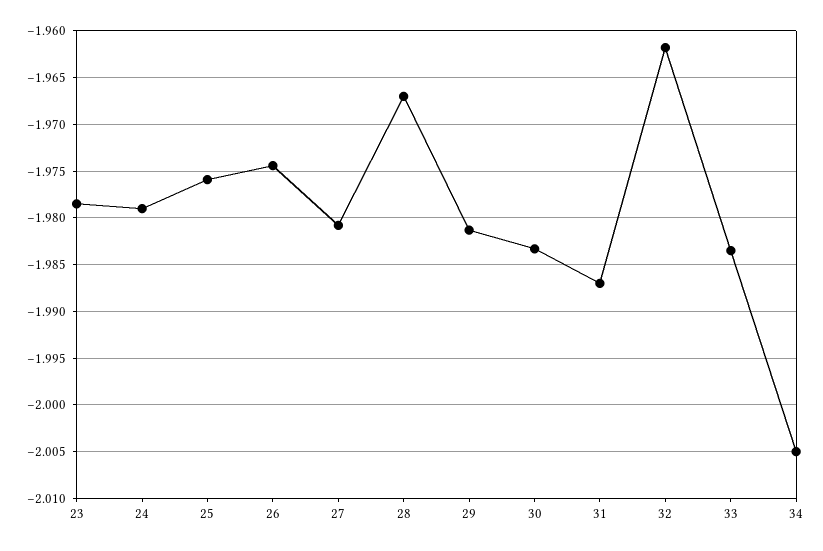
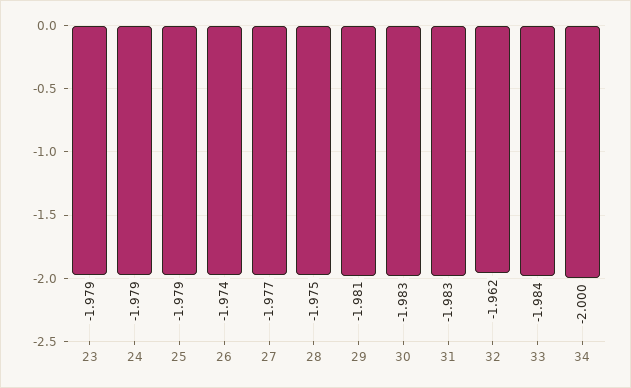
  {
    "23": -1.979,
    "24": -1.979,
-   "25": -1.976,
+   "25": -1.979,
    "26": -1.974,
-   "27": -1.981,
+   "27": -1.977,
-   "28": -1.967,
+   "28": -1.975,
    "29": -1.981,
    "30": -1.983,
-   "31": -1.987,
+   "31": -1.983,
    "32": -1.962,
    "33": -1.984,
-   "34": -2.005
+   "34": -2
  }

